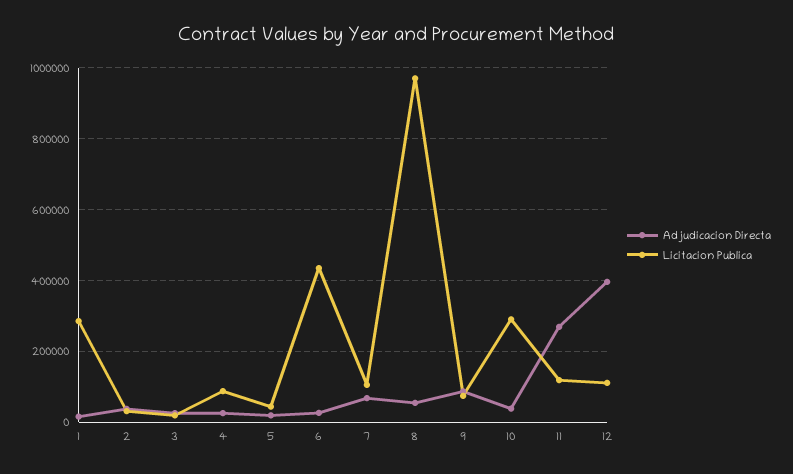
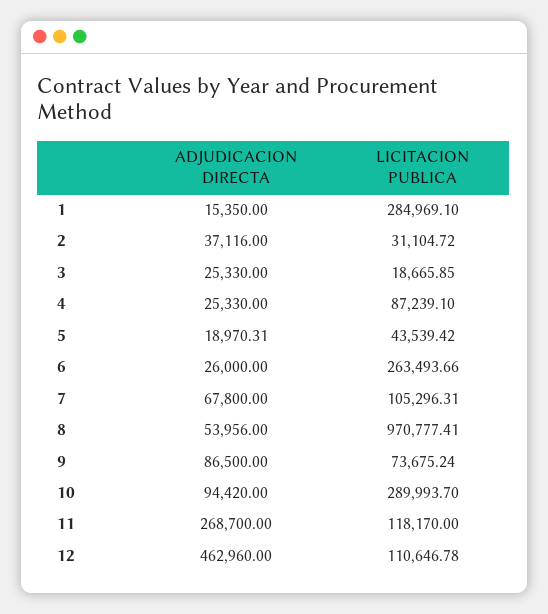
  {
    "Adjudicacion Directa": {
      "1": 15350,
      "2": 37116,
      "3": 25330,
      "4": 25330,
      "5": 18970.31,
      "6": 26000,
      "7": 67800,
      "8": 53956,
      "9": 86500,
-     "10": 40000,
+     "10": 94420,
      "11": 268700,
-     "12": 400000
+     "12": 462960
    },
    "Licitacion Publica": {
      "1": 284969.1,
      "2": 31104.72,
      "3": 18665.85,
      "4": 87239.1,
      "5": 43539.42,
-     "6": 440000,
+     "6": 263493.66,
      "7": 105296.31,
      "8": 970777.41,
      "9": 73675.24,
      "10": 289993.7,
      "11": 118170,
      "12": 110646.78
    }
  }

